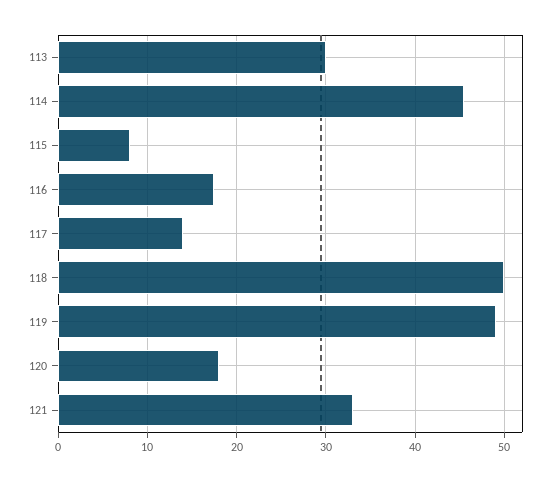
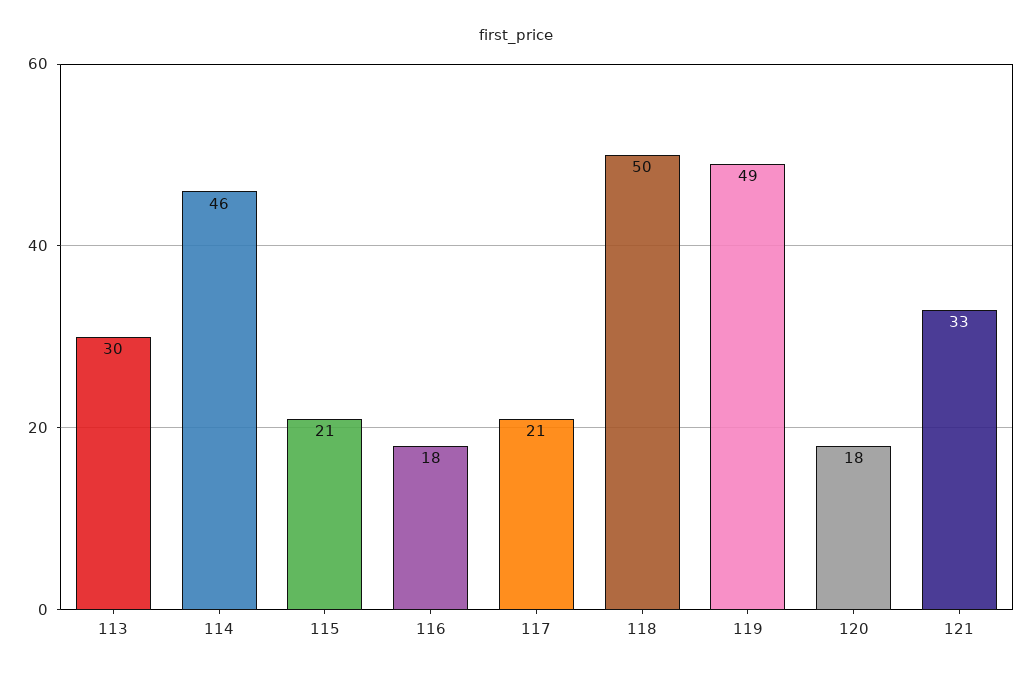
  {
    "113": 30,
    "114": 46,
-   "115": 8,
+   "115": 21,
    "116": 18,
-   "117": 14,
+   "117": 21,
    "118": 50,
    "119": 49,
    "120": 18,
    "121": 33
  }

